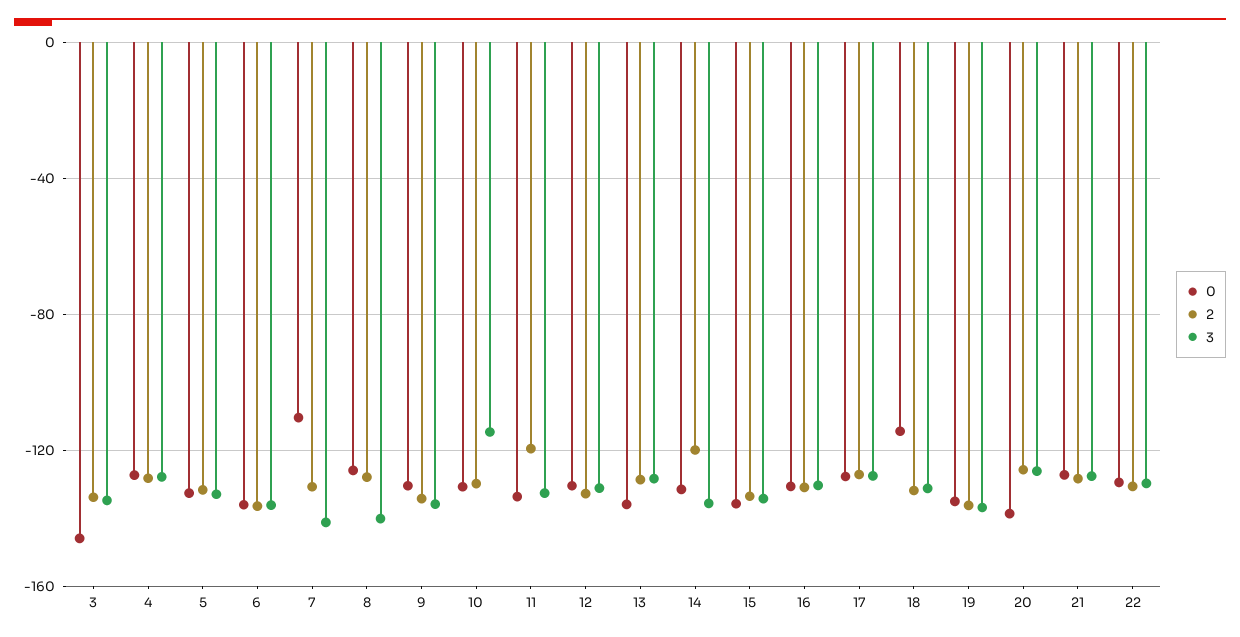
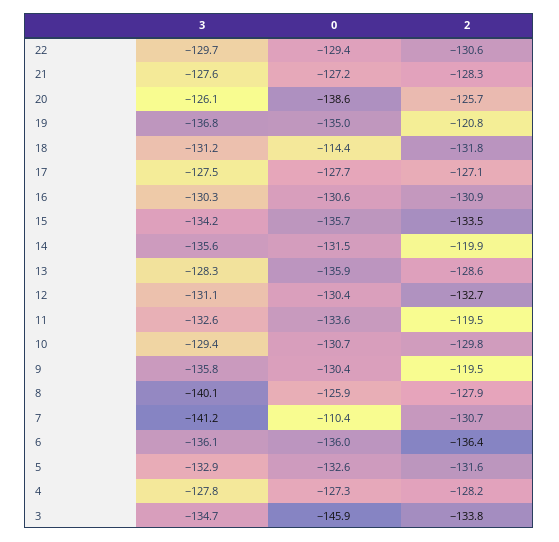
  {
    "0": {
      "3": -145.9,
      "4": -127.3,
      "5": -132.6,
      "6": -136,
      "7": -110.4,
      "8": -125.9,
      "9": -130.4,
      "10": -130.7,
      "11": -133.6,
      "12": -130.4,
      "13": -135.9,
      "14": -131.5,
      "15": -135.7,
      "16": -130.6,
      "17": -127.7,
      "18": -114.4,
      "19": -135,
      "20": -138.6,
      "21": -127.2,
      "22": -129.4
    },
    "2": {
      "3": -133.8,
      "4": -128.2,
      "5": -131.6,
      "6": -136.4,
      "7": -130.7,
      "8": -127.9,
-     "9": -135,
+     "9": -119.5,
      "10": -129.8,
      "11": -119.5,
      "12": -132.7,
      "13": -128.6,
      "14": -119.9,
      "15": -133.5,
      "16": -130.9,
      "17": -127.1,
      "18": -131.8,
-     "19": -135,
+     "19": -120.8,
      "20": -125.7,
      "21": -128.3,
      "22": -130.6
    },
    "3": {
      "3": -134.7,
      "4": -127.8,
      "5": -132.9,
      "6": -136.1,
      "7": -141.2,
      "8": -140.1,
      "9": -135.8,
-     "10": -115,
+     "10": -129.4,
      "11": -132.6,
      "12": -131.1,
      "13": -128.3,
      "14": -135.6,
      "15": -134.2,
      "16": -130.3,
      "17": -127.5,
      "18": -131.2,
      "19": -136.8,
      "20": -126.1,
      "21": -127.6,
      "22": -129.7
    }
  }

